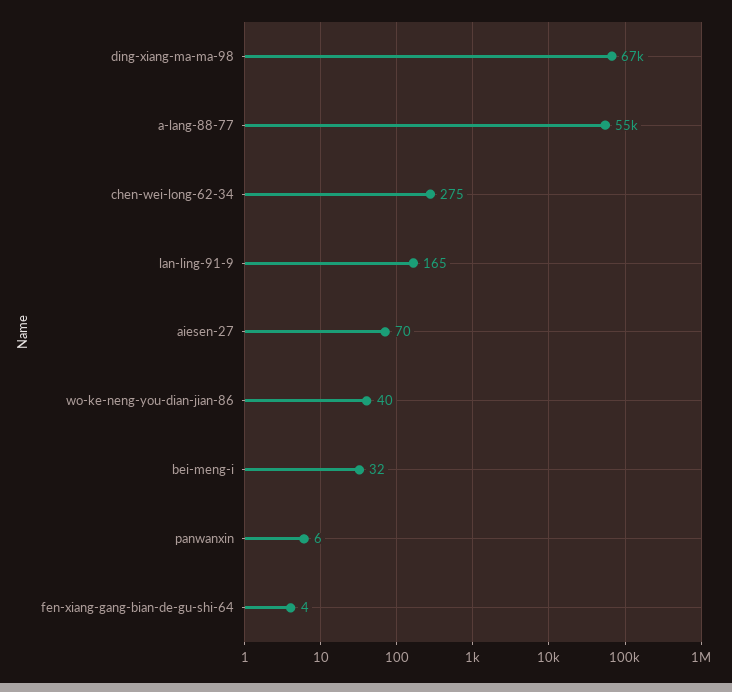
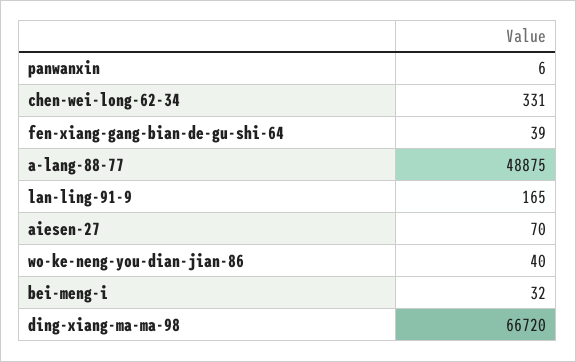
  {
    "ding-xiang-ma-ma-98": 66720,
-   "a-lang-88-77": 55000,
+   "a-lang-88-77": 48875,
-   "chen-wei-long-62-34": 275,
+   "chen-wei-long-62-34": 331,
    "lan-ling-91-9": 165,
    "aiesen-27": 70,
    "wo-ke-neng-you-dian-jian-86": 40,
    "bei-meng-i": 32,
    "panwanxin": 6,
-   "fen-xiang-gang-bian-de-gu-shi-64": 4
+   "fen-xiang-gang-bian-de-gu-shi-64": 39
  }

